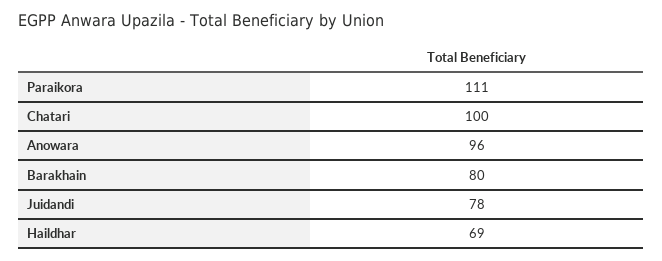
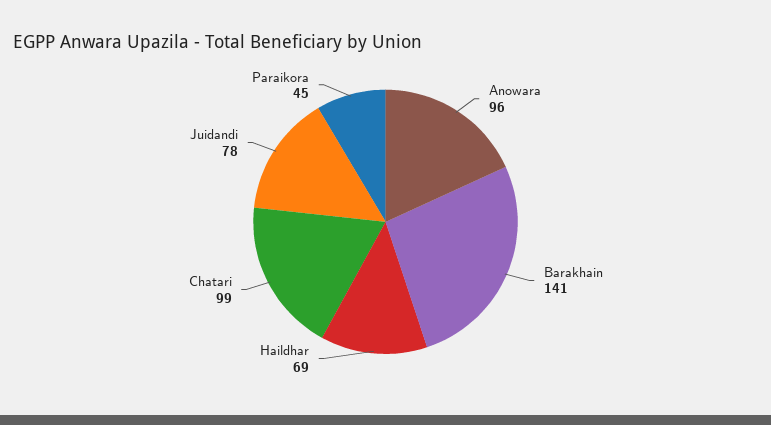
  {
-   "Paraikora": 111,
+   "Paraikora": 45,
-   "Chatari": 100,
+   "Chatari": 99,
    "Anowara": 96,
-   "Barakhain": 80,
+   "Barakhain": 141,
    "Juidandi": 78,
    "Haildhar": 69
  }

